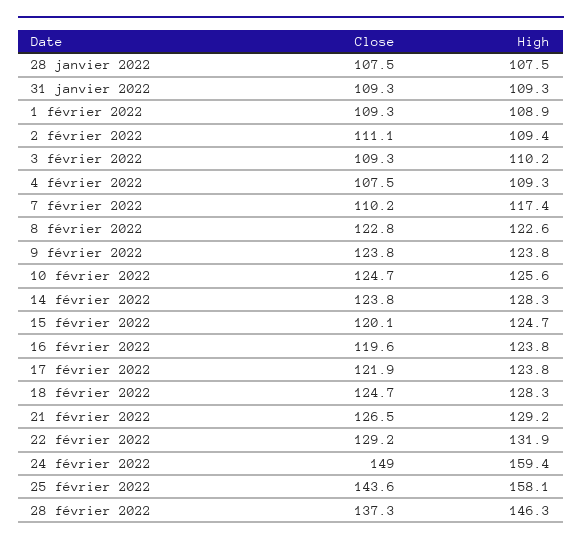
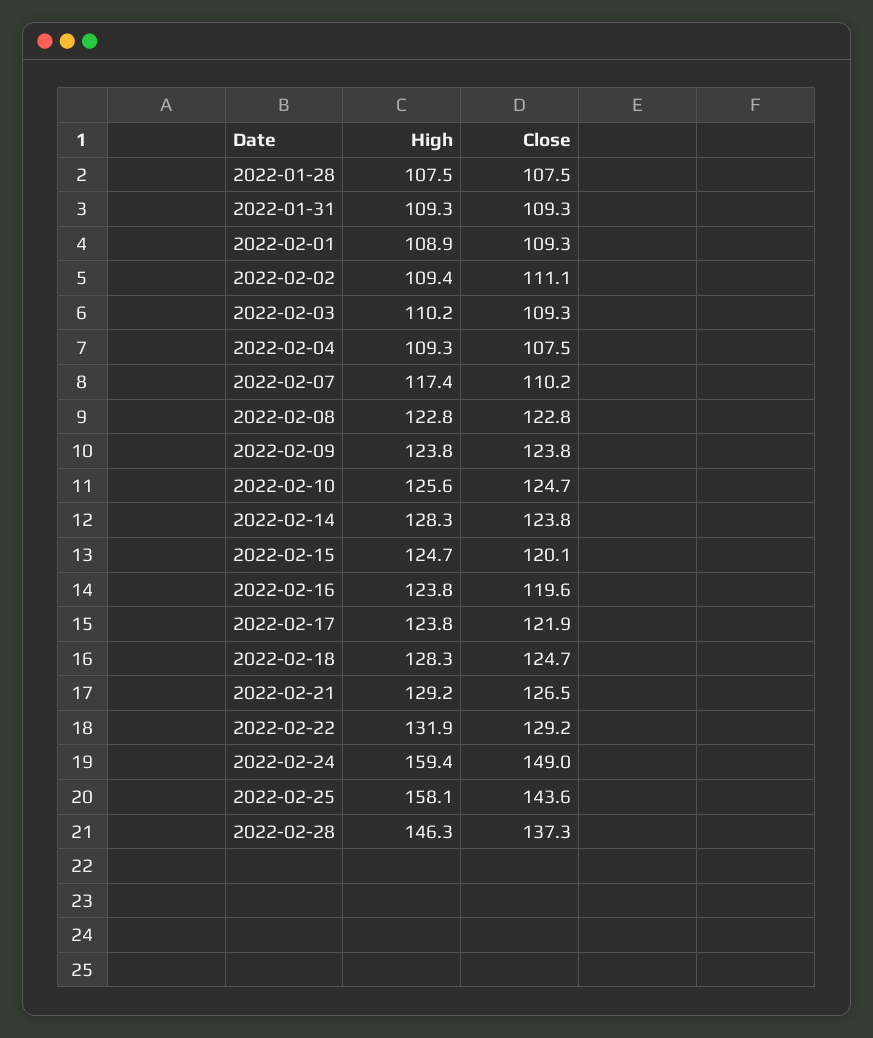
  {
    "Close": {
      "28 janvier 2022": 107.5,
      "31 janvier 2022": 109.3,
      "1 février 2022": 109.3,
      "2 février 2022": 111.1,
      "3 février 2022": 109.3,
      "4 février 2022": 107.5,
      "7 février 2022": 110.2,
      "8 février 2022": 122.8,
      "9 février 2022": 123.8,
      "10 février 2022": 124.7,
      "14 février 2022": 123.8,
      "15 février 2022": 120.1,
      "16 février 2022": 119.6,
      "17 février 2022": 121.9,
      "18 février 2022": 124.7,
      "21 février 2022": 126.5,
      "22 février 2022": 129.2,
      "24 février 2022": 149,
      "25 février 2022": 143.6,
      "28 février 2022": 137.3
    },
    "High": {
      "28 janvier 2022": 107.5,
      "31 janvier 2022": 109.3,
      "1 février 2022": 108.9,
      "2 février 2022": 109.4,
      "3 février 2022": 110.2,
      "4 février 2022": 109.3,
      "7 février 2022": 117.4,
-     "8 février 2022": 122.6,
+     "8 février 2022": 122.8,
      "9 février 2022": 123.8,
      "10 février 2022": 125.6,
      "14 février 2022": 128.3,
      "15 février 2022": 124.7,
      "16 février 2022": 123.8,
      "17 février 2022": 123.8,
      "18 février 2022": 128.3,
      "21 février 2022": 129.2,
      "22 février 2022": 131.9,
      "24 février 2022": 159.4,
      "25 février 2022": 158.1,
      "28 février 2022": 146.3
    }
  }

